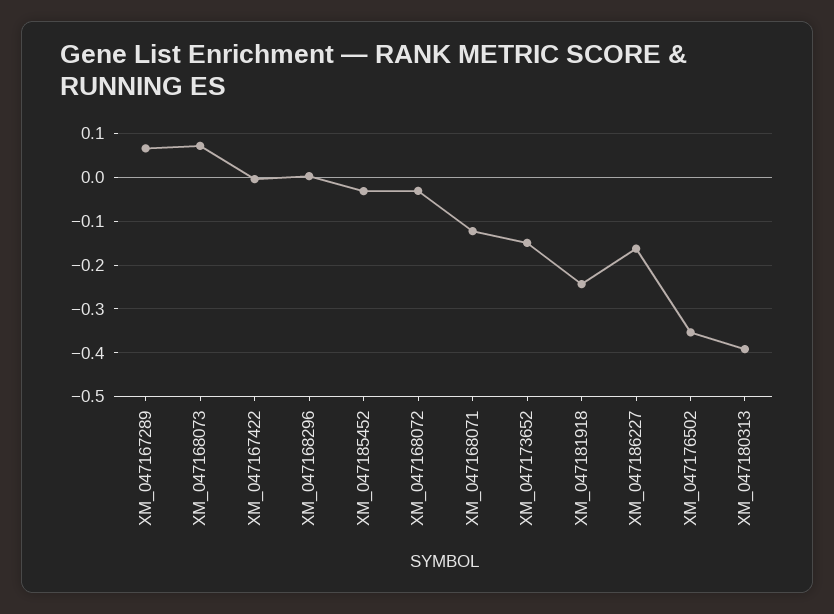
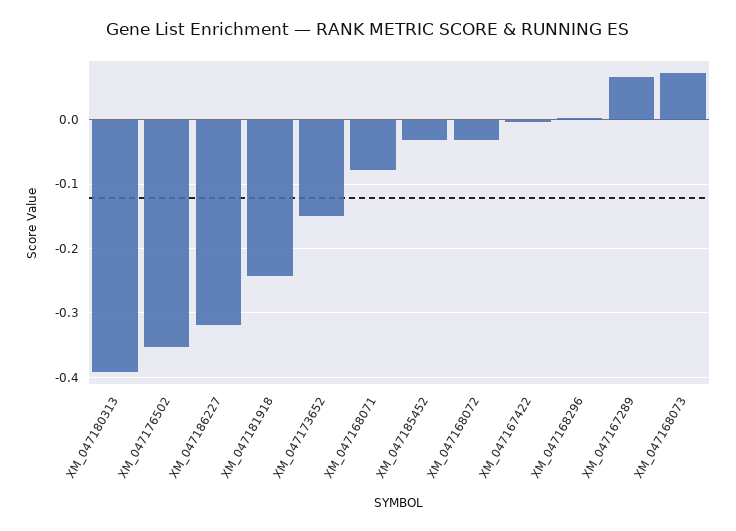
  {
    "XM_047167289": 0.07,
    "XM_047168073": 0.07,
    "XM_047167422": 0,
    "XM_047168296": 0,
    "XM_047185452": -0.03,
    "XM_047168072": -0.03,
-   "XM_047168071": -0.12,
+   "XM_047168071": -0.08,
    "XM_047173652": -0.15,
    "XM_047181918": -0.24,
-   "XM_047186227": -0.16,
+   "XM_047186227": -0.32,
    "XM_047176502": -0.35,
    "XM_047180313": -0.39
  }

